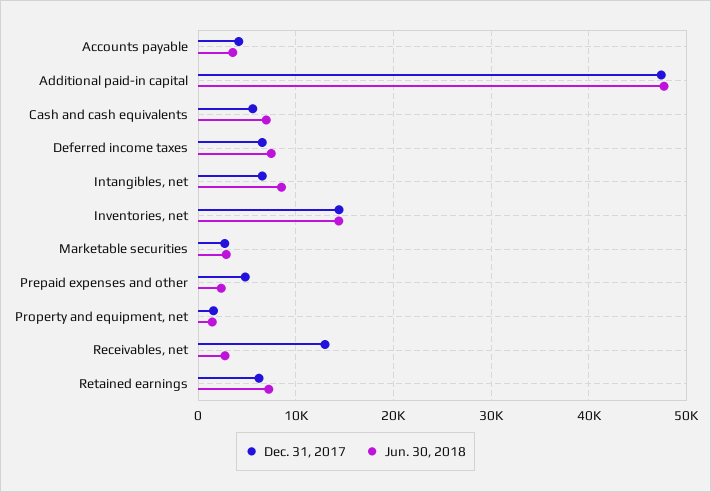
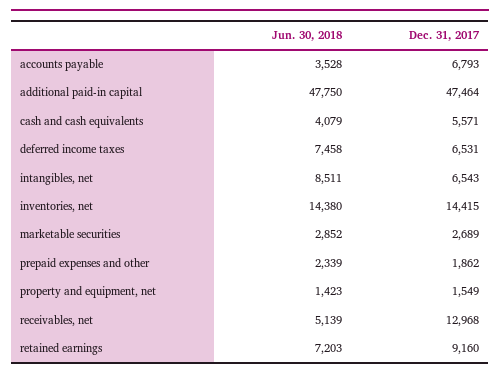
  {
    "Dec. 31, 2017": {
-     "Accounts payable": 4000,
+     "Accounts payable": 6793,
      "Additional paid-in capital": 47464,
      "Cash and cash equivalents": 5571,
      "Deferred income taxes": 6531,
      "Intangibles, net": 6543,
      "Inventories, net": 14415,
      "Marketable securities": 2689,
-     "Prepaid expenses and other": 5000,
+     "Prepaid expenses and other": 1862,
      "Property and equipment, net": 1549,
      "Receivables, net": 12968,
-     "Retained earnings": 6000
+     "Retained earnings": 9160
    },
    "Jun. 30, 2018": {
      "Accounts payable": 3528,
      "Additional paid-in capital": 47750,
-     "Cash and cash equivalents": 7000,
+     "Cash and cash equivalents": 4079,
      "Deferred income taxes": 7458,
      "Intangibles, net": 8511,
      "Inventories, net": 14380,
      "Marketable securities": 2852,
      "Prepaid expenses and other": 2339,
      "Property and equipment, net": 1423,
-     "Receivables, net": 3000,
+     "Receivables, net": 5139,
      "Retained earnings": 7203
    }
  }

